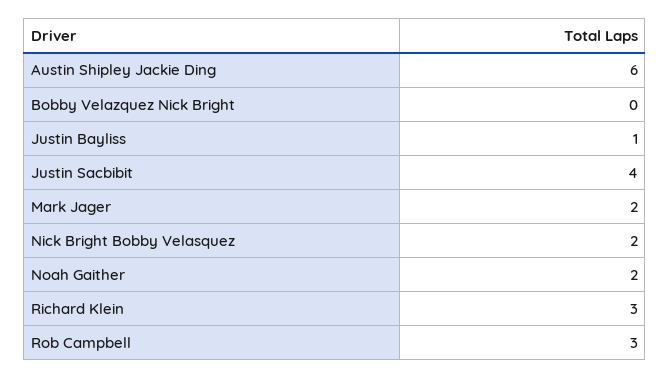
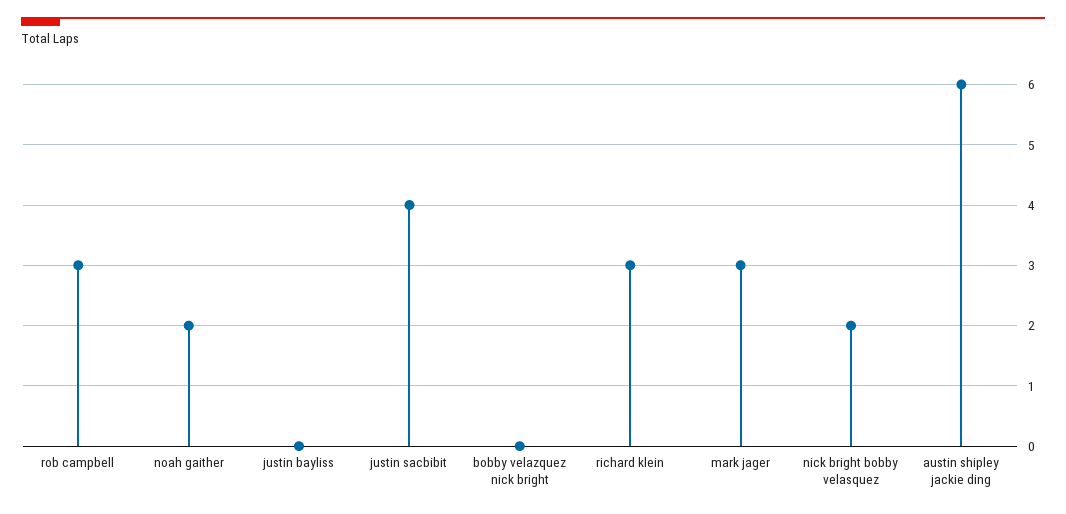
  {
    "Austin Shipley Jackie Ding": 6,
    "Bobby Velazquez Nick Bright": 0,
-   "Justin Bayliss": 1,
+   "Justin Bayliss": 0,
    "Justin Sacbibit": 4,
-   "Mark Jager": 2,
+   "Mark Jager": 3,
    "Nick Bright Bobby Velasquez": 2,
    "Noah Gaither": 2,
    "Richard Klein": 3,
    "Rob Campbell": 3
  }

